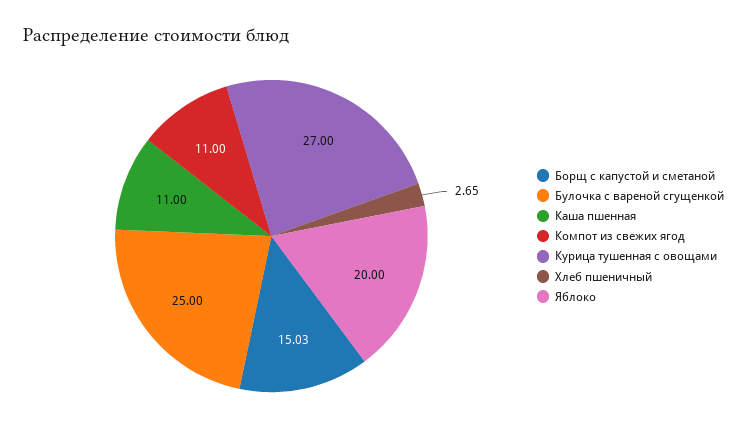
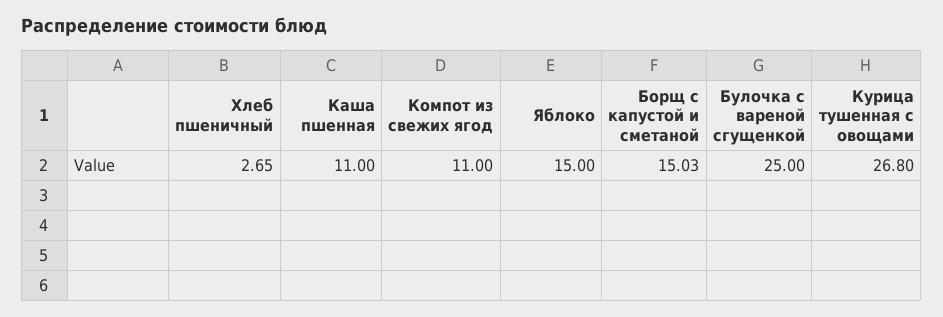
  {
    "Борщ с капустой и сметаной": 15.03,
    "Булочка с вареной сгущенкой": 25,
    "Каша пшенная": 11,
    "Компот из свежих ягод": 11,
-   "Курица тушенная с овощами": 27,
+   "Курица тушенная с овощами": 26.8,
    "Хлеб пшеничный": 2.65,
-   "Яблоко": 20
+   "Яблоко": 15
  }

